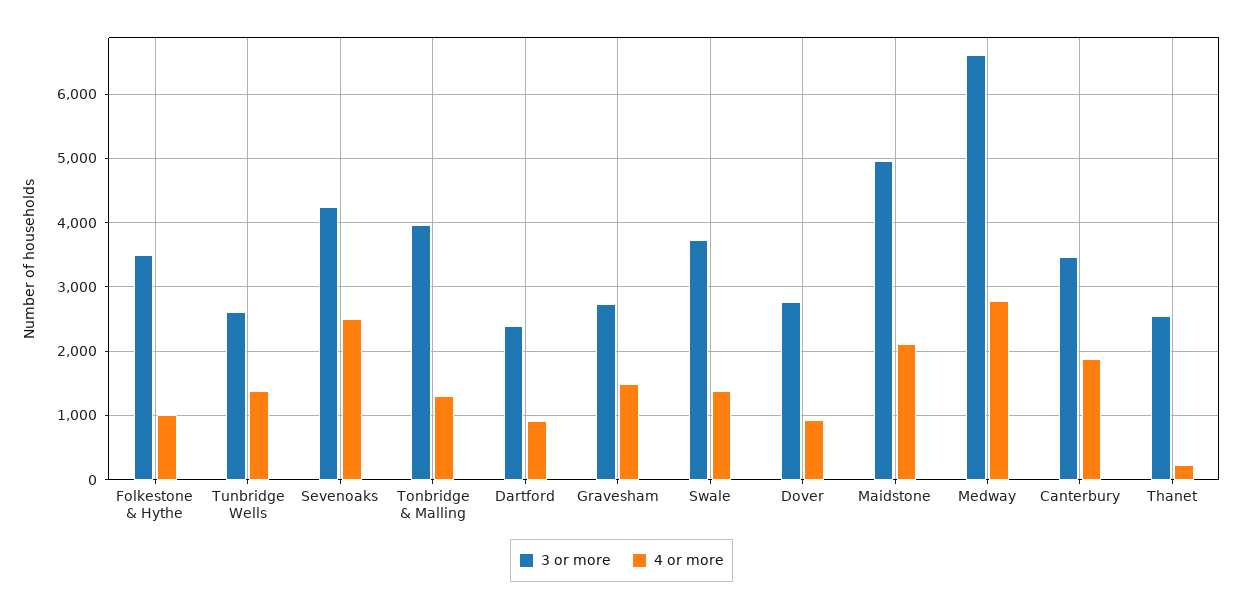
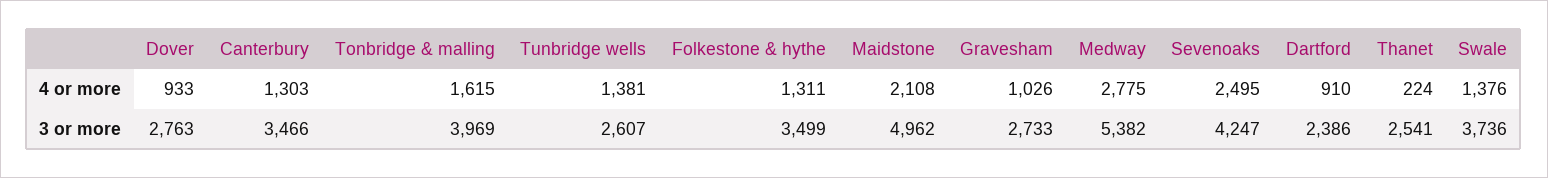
  {
    "3 or more": {
      "Folkestone & Hythe": 3499,
      "Tunbridge Wells": 2607,
      "Sevenoaks": 4247,
      "Tonbridge & Malling": 3969,
      "Dartford": 2386,
      "Gravesham": 2733,
      "Swale": 3736,
      "Dover": 2763,
      "Maidstone": 4962,
-     "Medway": 6600,
+     "Medway": 5382,
      "Canterbury": 3466,
      "Thanet": 2541
    },
    "4 or more": {
-     "Folkestone & Hythe": 1000,
+     "Folkestone & Hythe": 1311,
      "Tunbridge Wells": 1381,
      "Sevenoaks": 2495,
-     "Tonbridge & Malling": 1300,
+     "Tonbridge & Malling": 1615,
      "Dartford": 910,
-     "Gravesham": 1500,
+     "Gravesham": 1026,
      "Swale": 1376,
      "Dover": 933,
      "Maidstone": 2108,
      "Medway": 2775,
-     "Canterbury": 1900,
+     "Canterbury": 1303,
      "Thanet": 224
    }
  }

